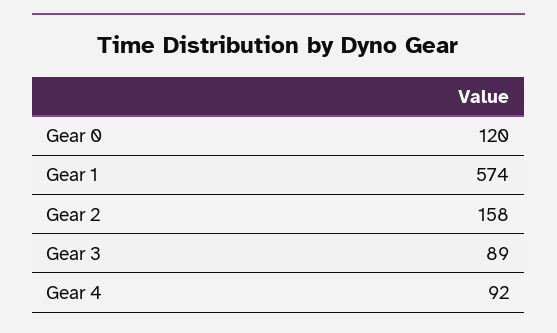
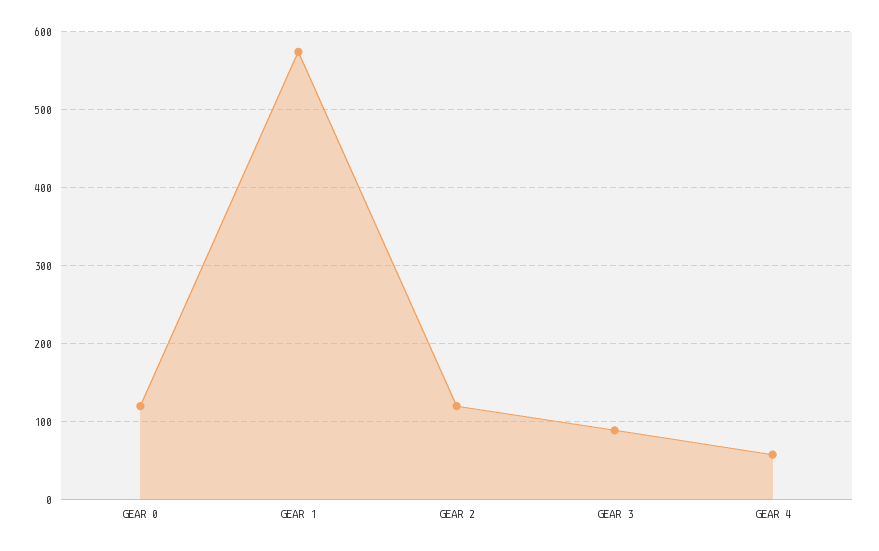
  {
    "Gear 0": 120,
    "Gear 1": 574,
-   "Gear 2": 158,
+   "Gear 2": 120,
    "Gear 3": 89,
-   "Gear 4": 92
+   "Gear 4": 60
  }

